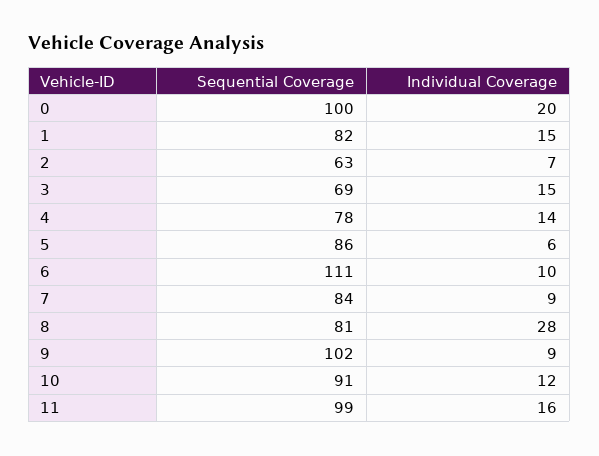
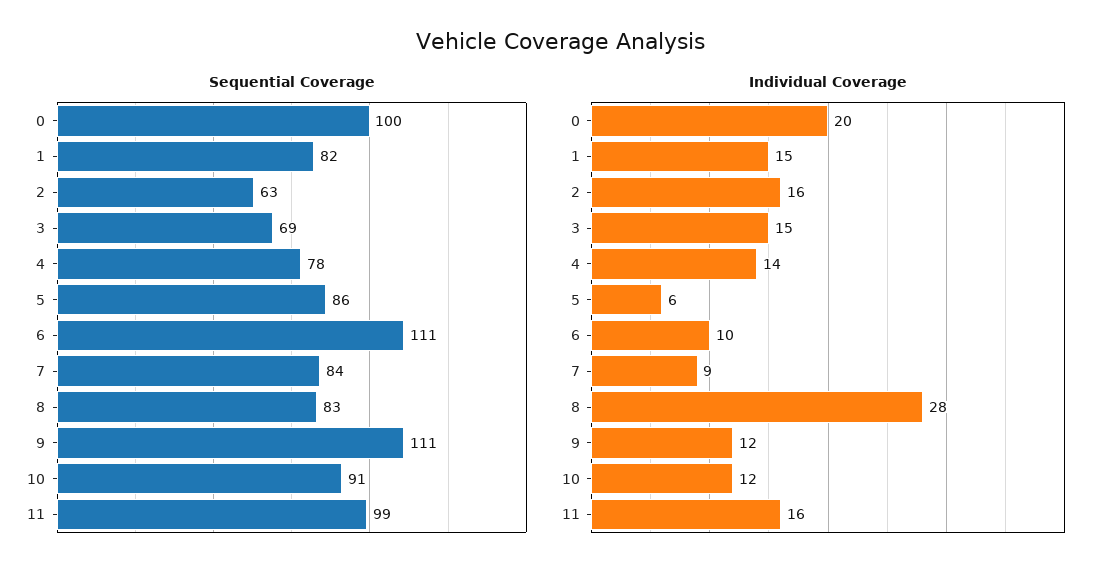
  {
    "Sequential Coverage": {
      "0": 100,
      "1": 82,
      "2": 63,
      "3": 69,
      "4": 78,
      "5": 86,
      "6": 111,
      "7": 84,
-     "8": 81,
+     "8": 83,
-     "9": 102,
+     "9": 111,
      "10": 91,
      "11": 99
    },
    "Individual Coverage": {
      "0": 20,
      "1": 15,
-     "2": 7,
+     "2": 16,
      "3": 15,
      "4": 14,
      "5": 6,
      "6": 10,
      "7": 9,
      "8": 28,
-     "9": 9,
+     "9": 12,
      "10": 12,
      "11": 16
    }
  }

